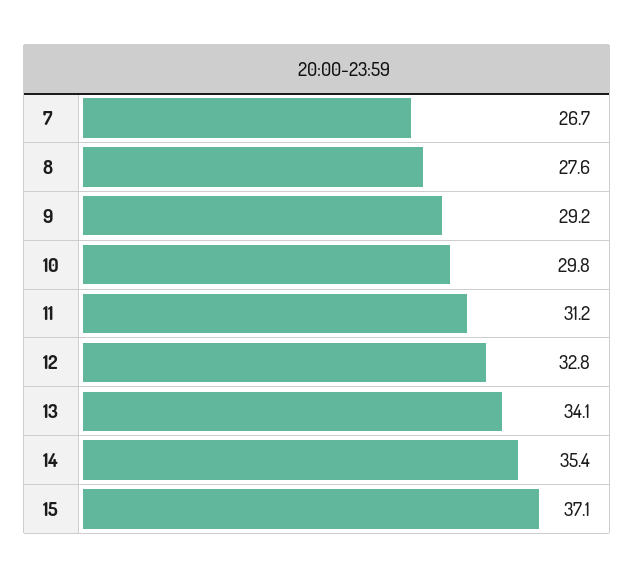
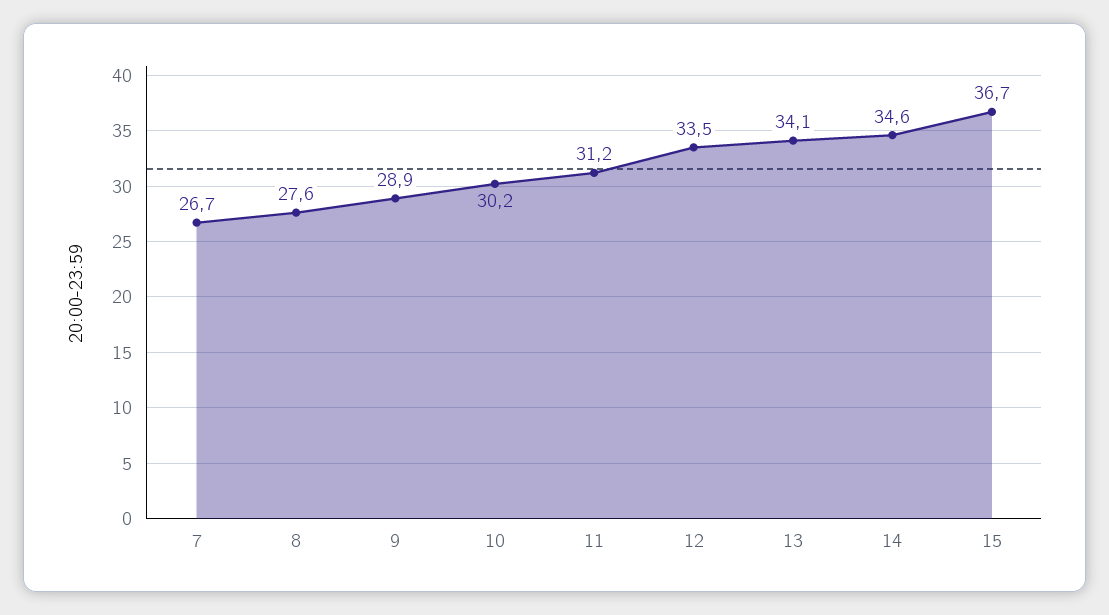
  {
    "7": 26.7,
    "8": 27.6,
-   "9": 29.2,
+   "9": 28.9,
-   "10": 29.8,
+   "10": 30.2,
    "11": 31.2,
-   "12": 32.8,
+   "12": 33.5,
    "13": 34.1,
-   "14": 35.4,
+   "14": 34.6,
-   "15": 37.1
+   "15": 36.7
  }

